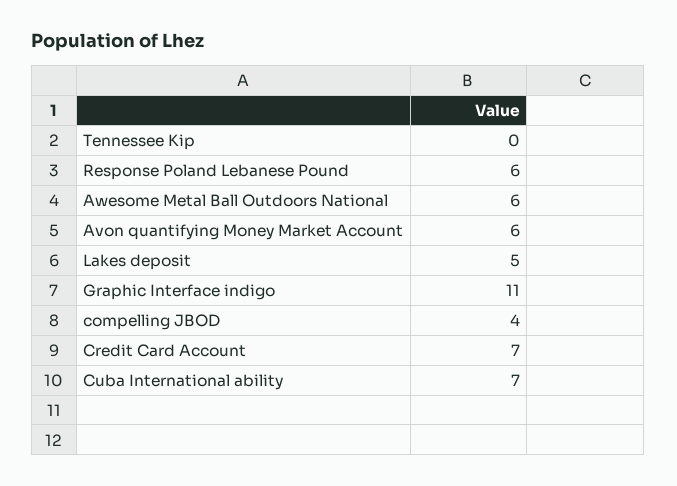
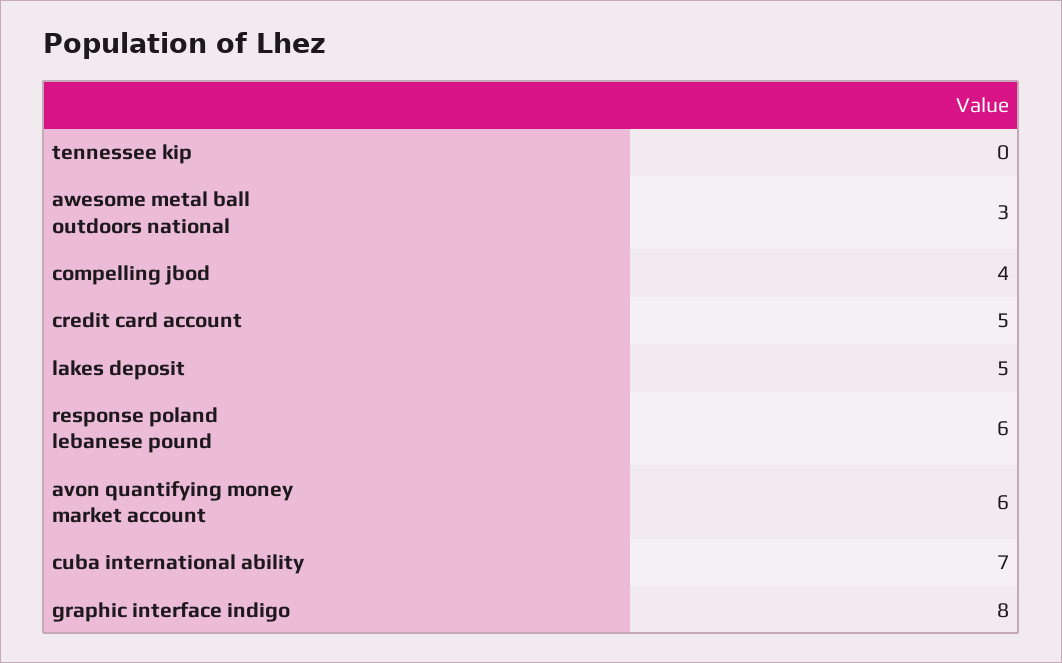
  {
    "Tennessee Kip": 0,
    "Response Poland Lebanese Pound": 6,
-   "Awesome Metal Ball Outdoors National": 6,
+   "Awesome Metal Ball Outdoors National": 3,
    "Avon quantifying Money Market Account": 6,
    "Lakes deposit": 5,
-   "Graphic Interface indigo": 11,
+   "Graphic Interface indigo": 8,
    "compelling JBOD": 4,
-   "Credit Card Account": 7,
+   "Credit Card Account": 5,
    "Cuba International ability": 7
  }

